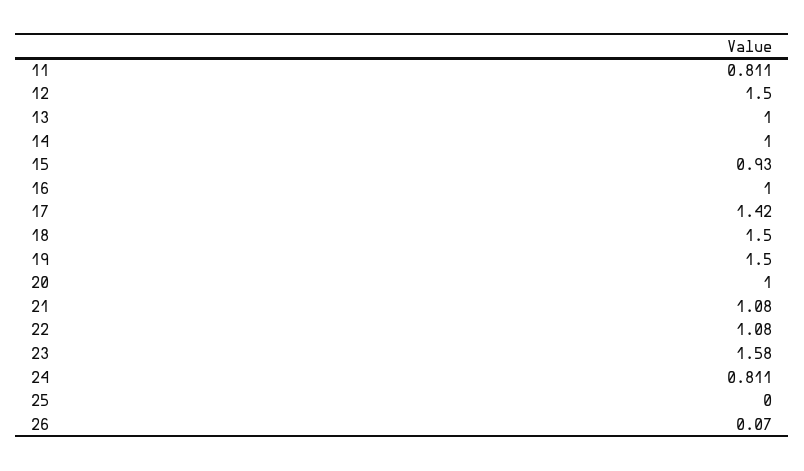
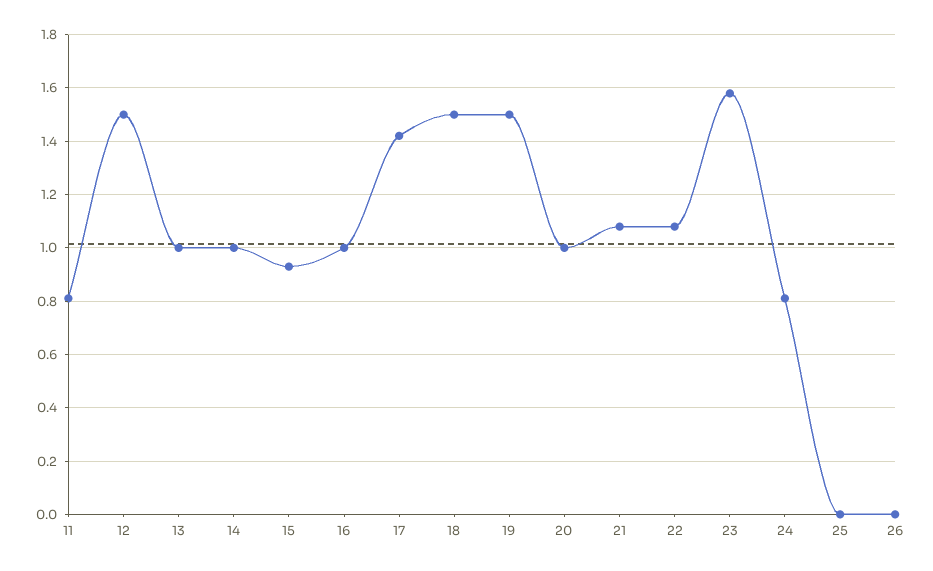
  {
    "11": 0.811,
    "12": 1.5,
    "13": 1,
    "14": 1,
    "15": 0.93,
    "16": 1,
    "17": 1.42,
    "18": 1.5,
    "19": 1.5,
    "20": 1,
    "21": 1.08,
    "22": 1.08,
    "23": 1.58,
    "24": 0.811,
    "25": 0,
-   "26": 0.07
+   "26": 0
  }

